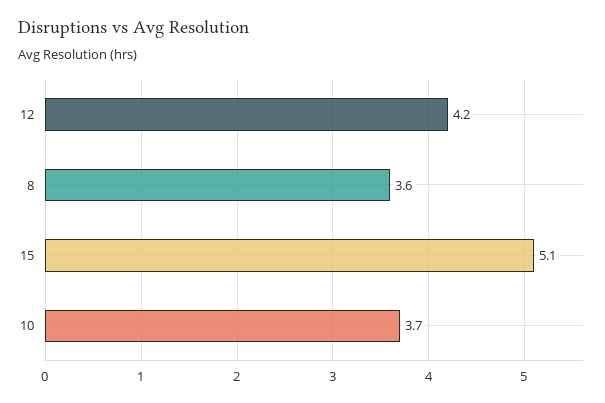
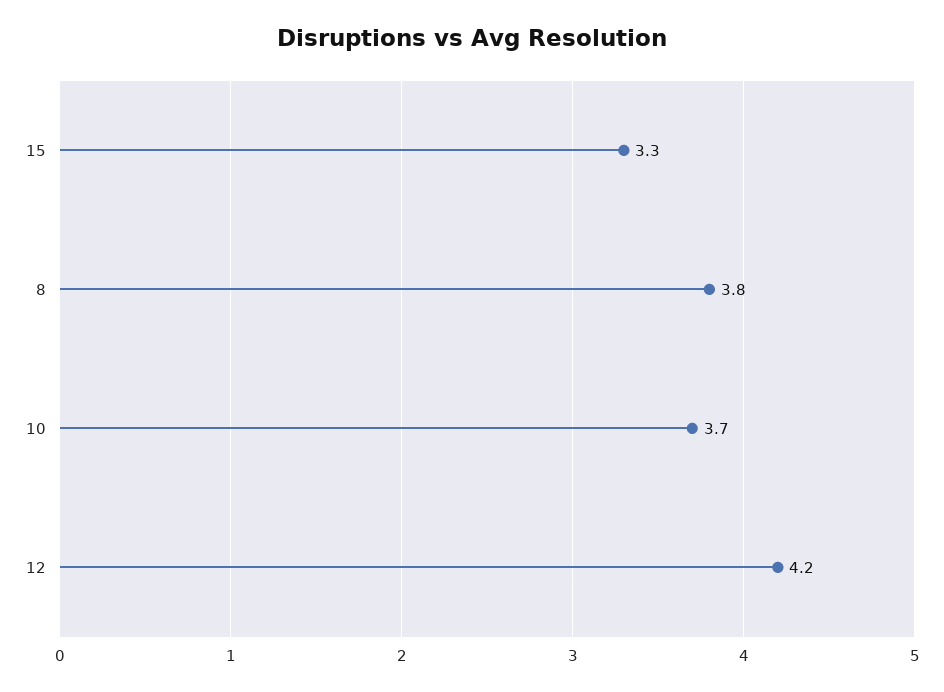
  {
    "12": 4.2,
-   "8": 3.6,
+   "8": 3.8,
-   "15": 5.1,
+   "15": 3.3,
    "10": 3.7
  }

